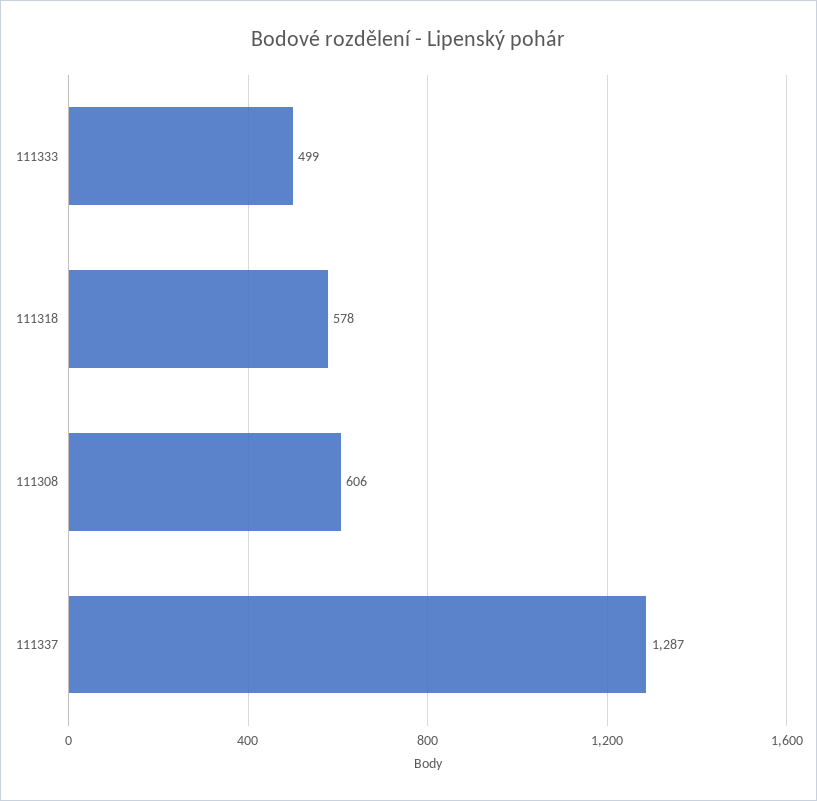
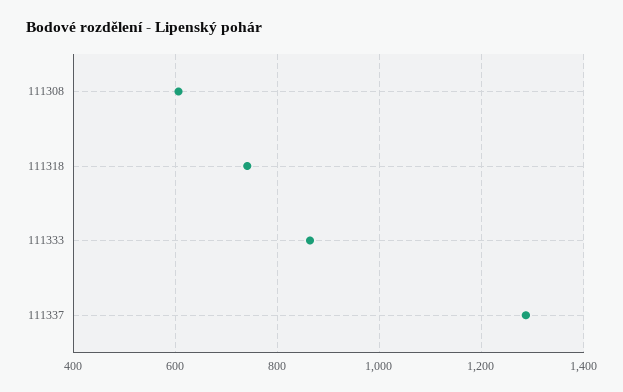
  {
-   "111333": 499,
+   "111333": 860,
-   "111318": 578,
+   "111318": 740,
    "111308": 606,
    "111337": 1287
  }

